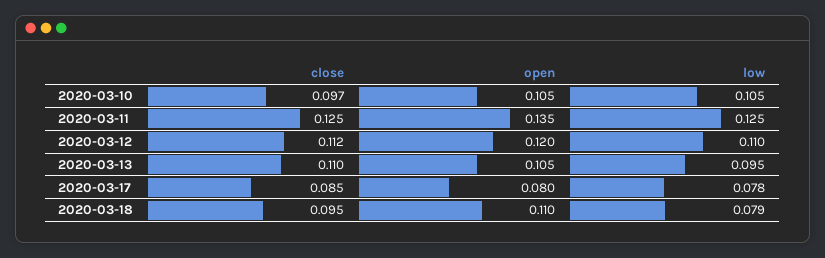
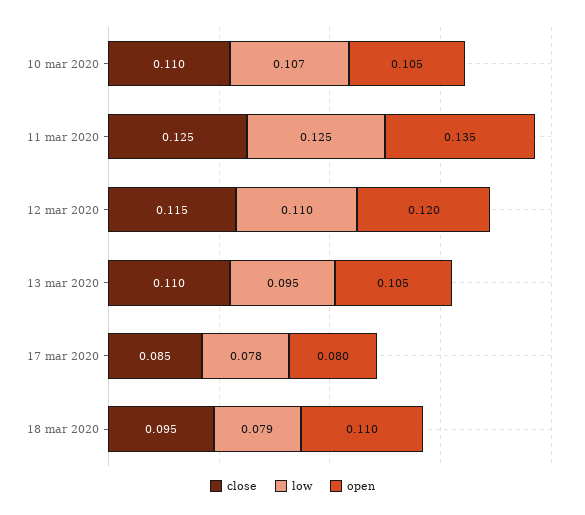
  {
    "close": {
-     "2020-03-10": 0.097,
+     "2020-03-10": 0.11,
      "2020-03-11": 0.125,
-     "2020-03-12": 0.112,
+     "2020-03-12": 0.115,
      "2020-03-13": 0.11,
      "2020-03-17": 0.085,
      "2020-03-18": 0.095
    },
    "open": {
      "2020-03-10": 0.105,
      "2020-03-11": 0.135,
      "2020-03-12": 0.12,
      "2020-03-13": 0.105,
      "2020-03-17": 0.08,
      "2020-03-18": 0.11
    },
    "low": {
-     "2020-03-10": 0.105,
+     "2020-03-10": 0.107,
      "2020-03-11": 0.125,
      "2020-03-12": 0.11,
      "2020-03-13": 0.095,
      "2020-03-17": 0.078,
      "2020-03-18": 0.079
    }
  }

